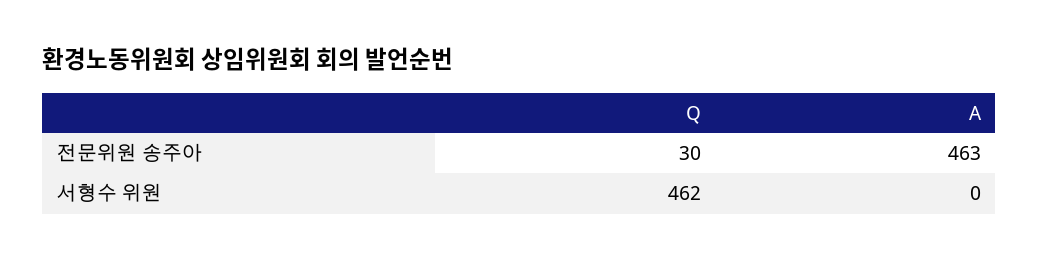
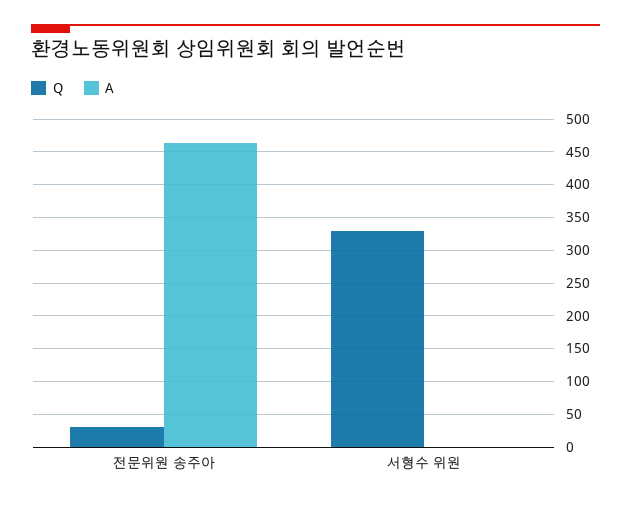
  {
    "Q": {
      "전문위원 송주아": 30,
-     "서형수 위원": 462
+     "서형수 위원": 330
    },
    "A": {
      "전문위원 송주아": 463,
      "서형수 위원": 0
    }
  }

